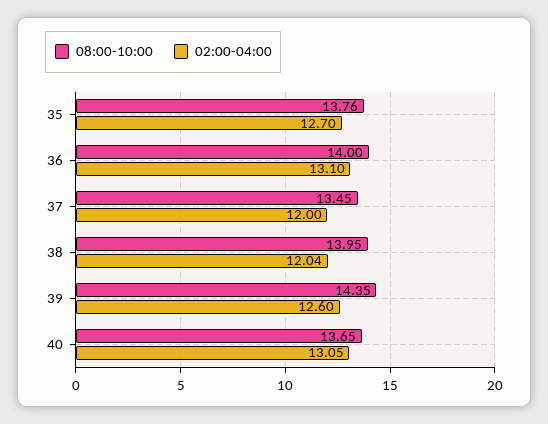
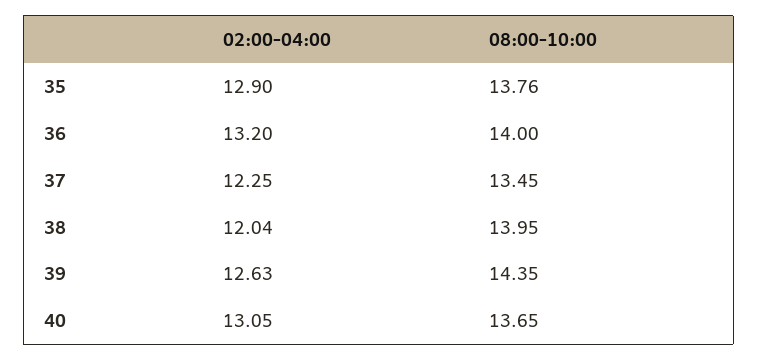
  {
    "08:00-10:00": {
      "35": 13.76,
      "36": 14,
      "37": 13.45,
      "38": 13.95,
      "39": 14.35,
      "40": 13.65
    },
    "02:00-04:00": {
-     "35": 12.7,
+     "35": 12.9,
-     "36": 13.1,
+     "36": 13.2,
-     "37": 12,
+     "37": 12.25,
      "38": 12.04,
-     "39": 12.6,
+     "39": 12.63,
      "40": 13.05
    }
  }

